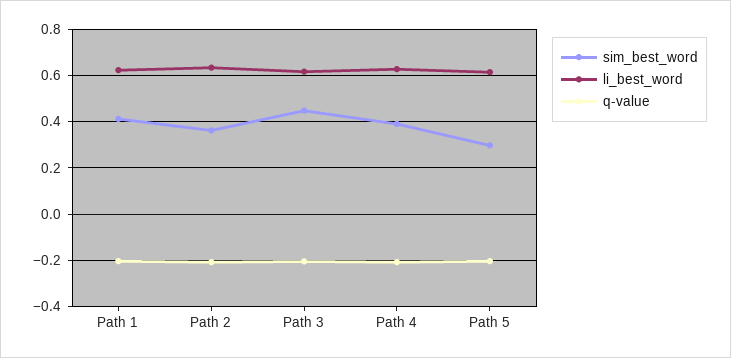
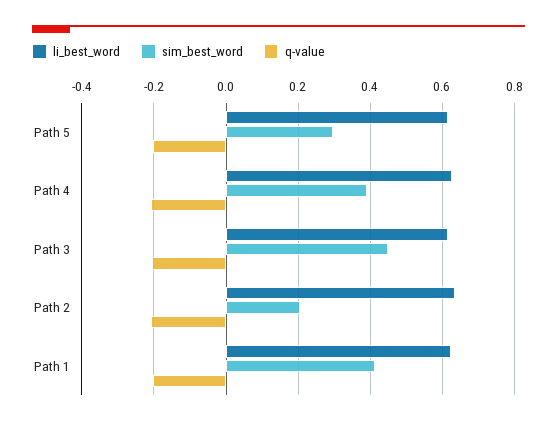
  {
    "sim_best_word": {
      "Path 1": 0.42,
-     "Path 2": 0.35,
+     "Path 2": 0.2,
      "Path 3": 0.44,
      "Path 4": 0.4,
      "Path 5": 0.3
    },
    "li_best_word": {
      "Path 1": 0.62,
      "Path 2": 0.64,
      "Path 3": 0.62,
      "Path 4": 0.62,
      "Path 5": 0.62
    },
    "q-value": {
      "Path 1": -0.2,
      "Path 2": -0.2,
      "Path 3": -0.2,
      "Path 4": -0.2,
      "Path 5": -0.2
    }
  }

